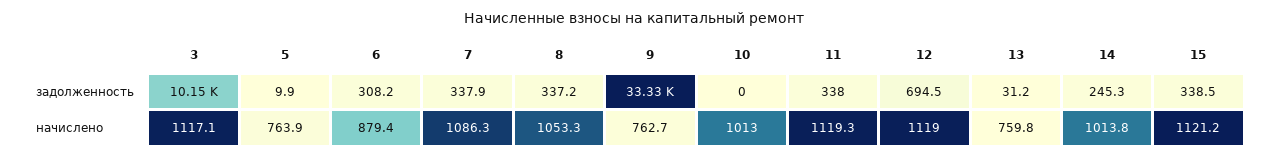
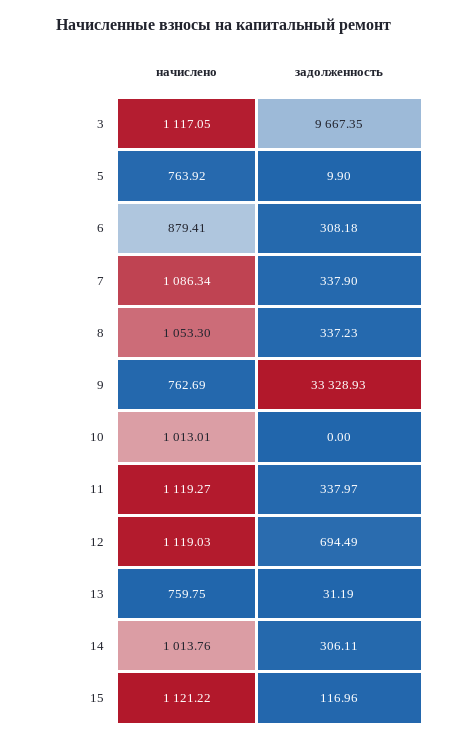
  {
    "3": {
-     "задолженность": 10150,
+     "задолженность": 9667.35,
      "начислено": 1117.05
    },
    "5": {
      "задолженность": 9.9,
      "начислено": 763.92
    },
    "6": {
      "задолженность": 308.18,
      "начислено": 879.41
    },
    "7": {
      "задолженность": 337.9,
      "начислено": 1086.34
    },
    "8": {
      "задолженность": 337.23,
      "начислено": 1053.3
    },
    "9": {
      "задолженность": 33328.93,
      "начислено": 762.69
    },
    "10": {
      "задолженность": 0,
      "начислено": 1013.01
    },
    "11": {
      "задолженность": 337.97,
      "начислено": 1119.27
    },
    "12": {
      "задолженность": 694.49,
      "начислено": 1119.03
    },
    "13": {
      "задолженность": 31.19,
      "начислено": 759.75
    },
    "14": {
-     "задолженность": 245.3,
+     "задолженность": 306.11,
      "начислено": 1013.76
    },
    "15": {
-     "задолженность": 338.5,
+     "задолженность": 116.96,
      "начислено": 1121.22
    }
  }

